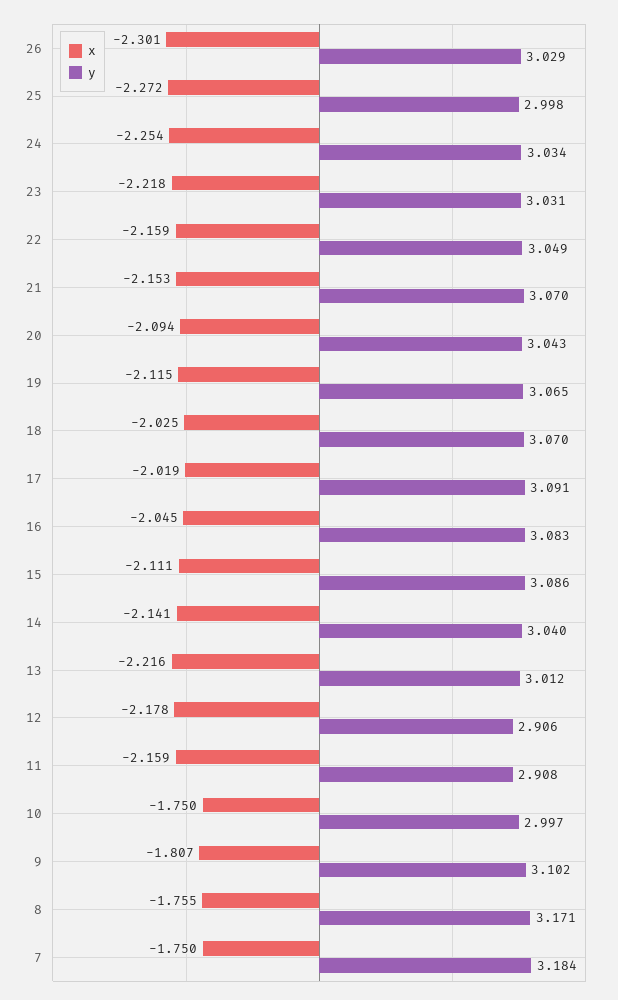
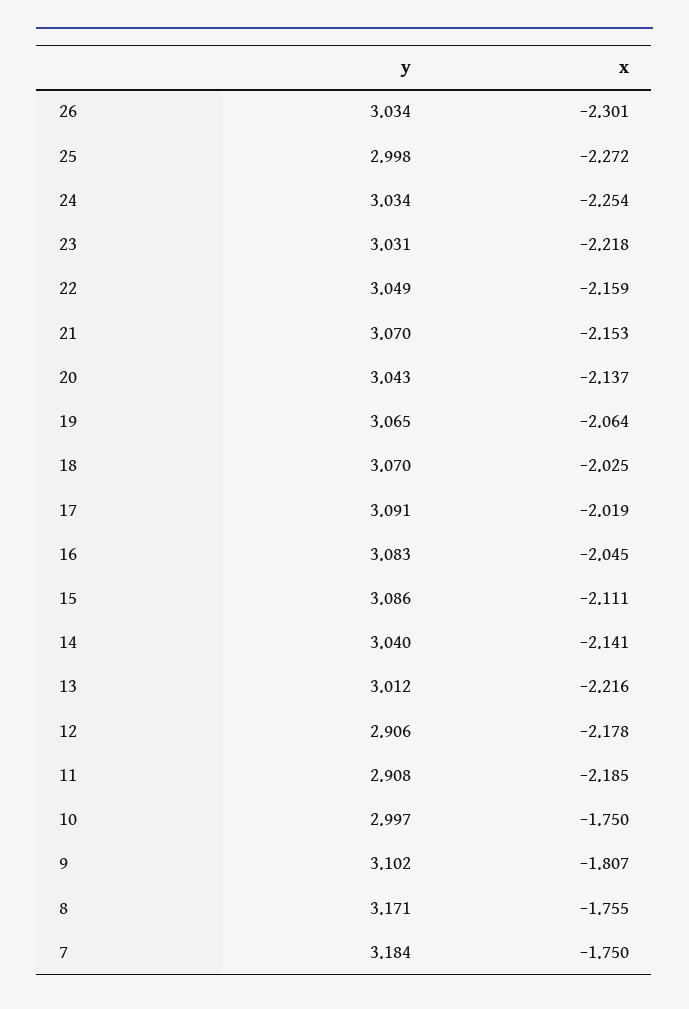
  {
    "x": {
      "26": -2.301,
      "25": -2.272,
      "24": -2.254,
      "23": -2.218,
      "22": -2.159,
      "21": -2.153,
-     "20": -2.094,
+     "20": -2.137,
-     "19": -2.115,
+     "19": -2.064,
      "18": -2.025,
      "17": -2.019,
      "16": -2.045,
      "15": -2.111,
      "14": -2.141,
      "13": -2.216,
      "12": -2.178,
-     "11": -2.159,
+     "11": -2.185,
      "10": -1.75,
      "9": -1.807,
      "8": -1.755,
      "7": -1.75
    },
    "y": {
-     "26": 3.029,
+     "26": 3.034,
      "25": 2.998,
      "24": 3.034,
      "23": 3.031,
      "22": 3.049,
      "21": 3.07,
      "20": 3.043,
      "19": 3.065,
      "18": 3.07,
      "17": 3.091,
      "16": 3.083,
      "15": 3.086,
      "14": 3.04,
      "13": 3.012,
      "12": 2.906,
      "11": 2.908,
      "10": 2.997,
      "9": 3.102,
      "8": 3.171,
      "7": 3.184
    }
  }

